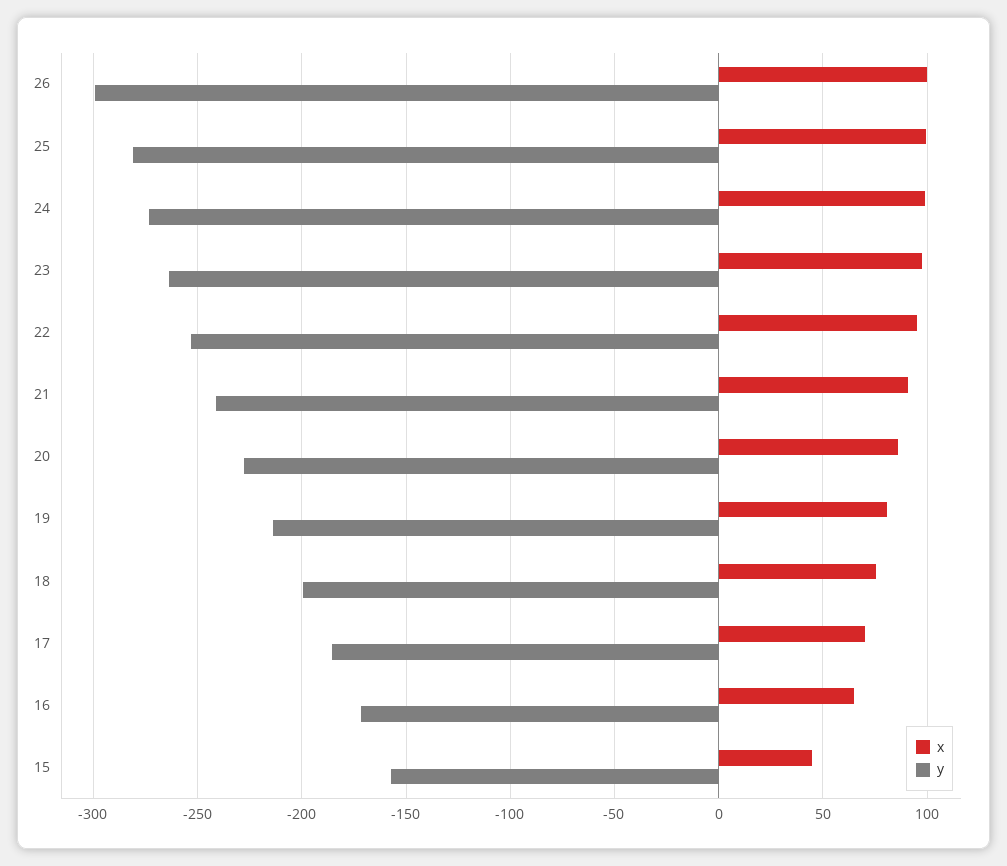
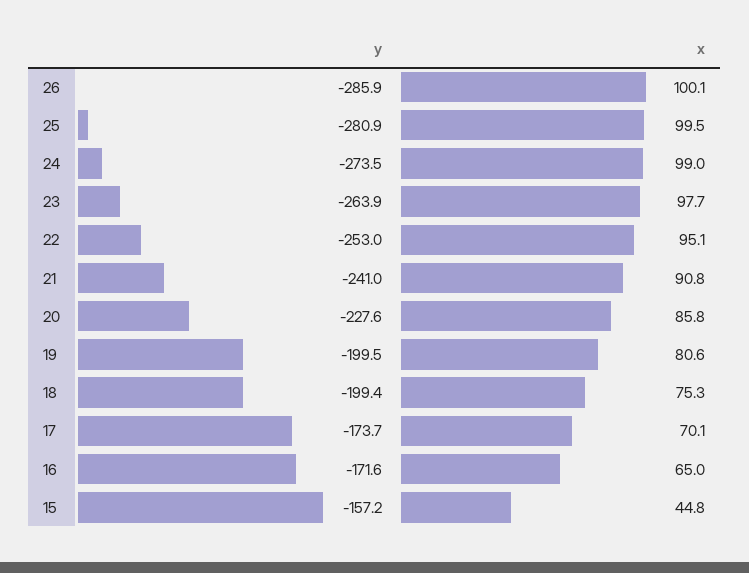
  {
    "x": {
      "26": 100.1,
      "25": 99.5,
      "24": 99,
      "23": 97.7,
      "22": 95.1,
      "21": 90.8,
      "20": 85.8,
      "19": 80.6,
      "18": 75.3,
      "17": 70.1,
      "16": 65,
      "15": 44.8
    },
    "y": {
-     "26": -300,
+     "26": -285.9,
      "25": -280.9,
      "24": -273.5,
      "23": -263.9,
      "22": -253,
      "21": -241,
      "20": -227.6,
-     "19": -215,
+     "19": -199.5,
      "18": -199.4,
-     "17": -185,
+     "17": -173.7,
      "16": -171.6,
      "15": -157.2
    }
  }

